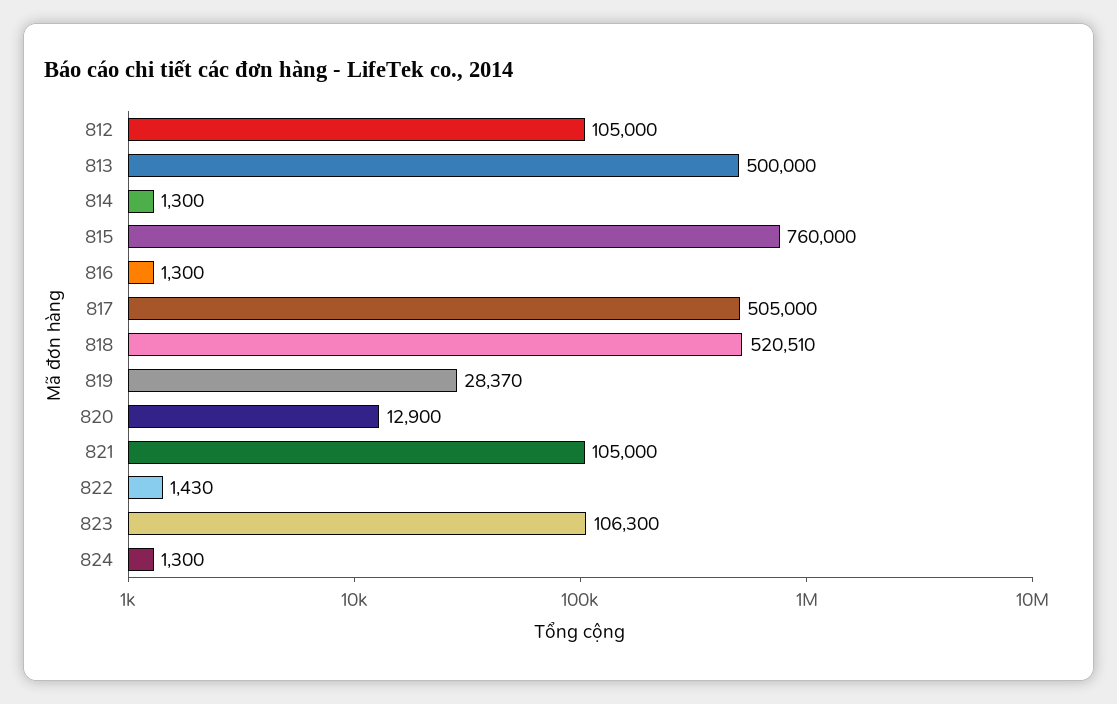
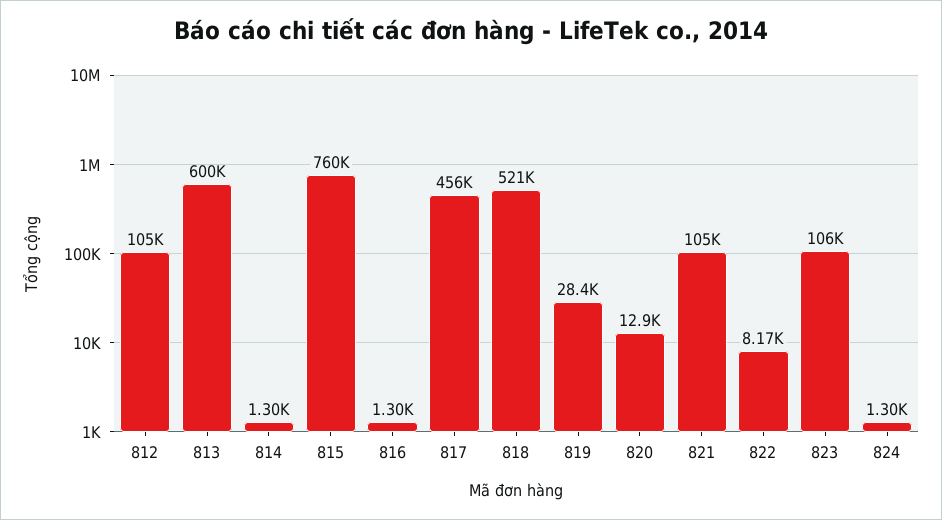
  {
    "812": 105000,
-   "813": 500000,
+   "813": 600000,
    "814": 1300,
    "815": 760000,
    "816": 1300,
-   "817": 505000,
+   "817": 456000,
    "818": 520510,
    "819": 28370,
    "820": 12900,
    "821": 105000,
-   "822": 1430,
+   "822": 8170,
    "823": 106300,
    "824": 1300
  }

